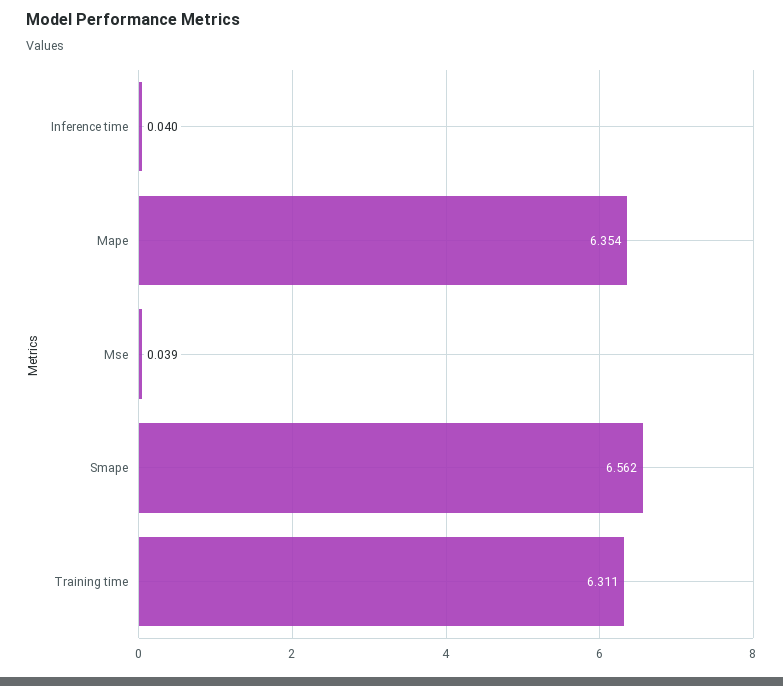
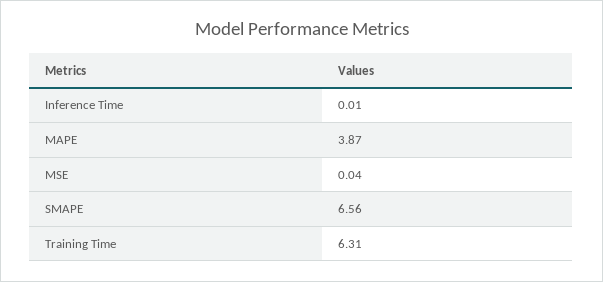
  {
-   "Inference time": 0.04,
+   "Inference time": 0.01,
-   "Mape": 6.354,
+   "Mape": 3.87,
    "Mse": 0.039,
    "Smape": 6.562,
    "Training time": 6.311
  }

